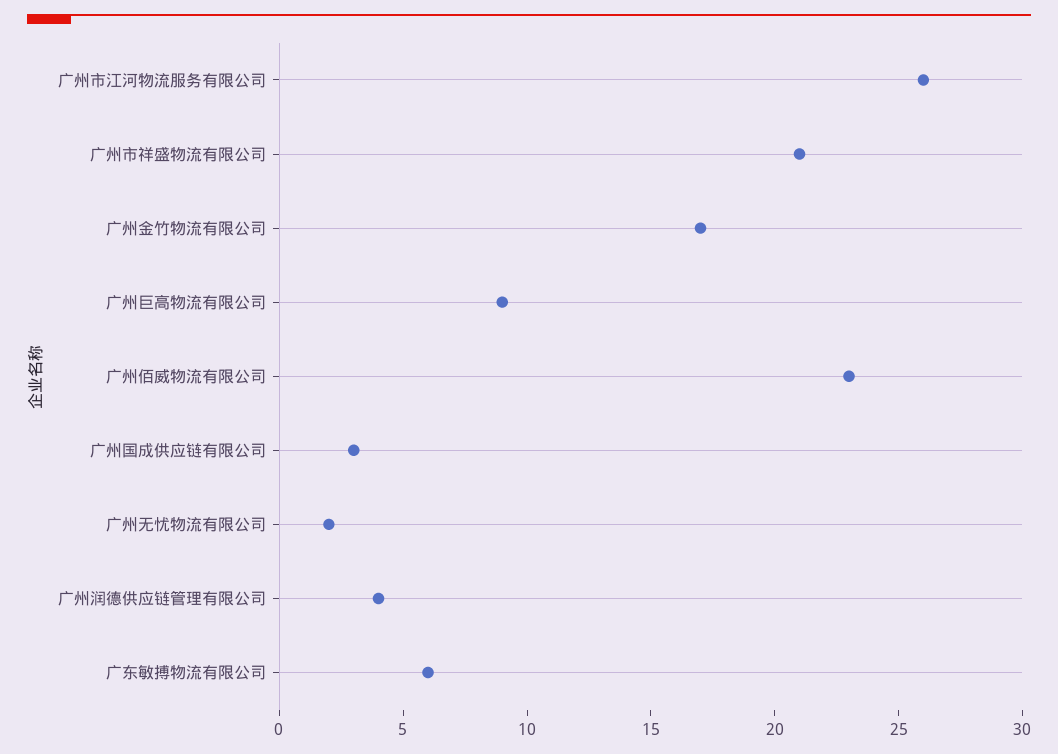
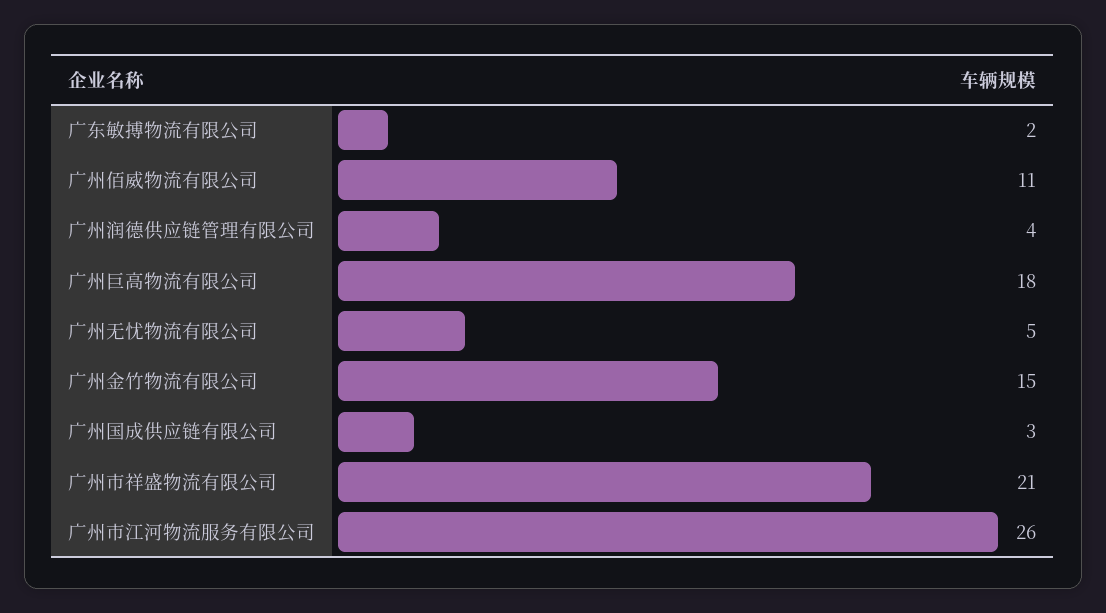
  {
    "广州市江河物流服务有限公司": 26,
    "广州市祥盛物流有限公司": 21,
-   "广州金竹物流有限公司": 17,
+   "广州金竹物流有限公司": 15,
-   "广州巨高物流有限公司": 9,
+   "广州巨高物流有限公司": 18,
-   "广州佰威物流有限公司": 23,
+   "广州佰威物流有限公司": 11,
    "广州国成供应链有限公司": 3,
-   "广州无忧物流有限公司": 2,
+   "广州无忧物流有限公司": 5,
    "广州润德供应链管理有限公司": 4,
-   "广东敏搏物流有限公司": 6
+   "广东敏搏物流有限公司": 2
  }

